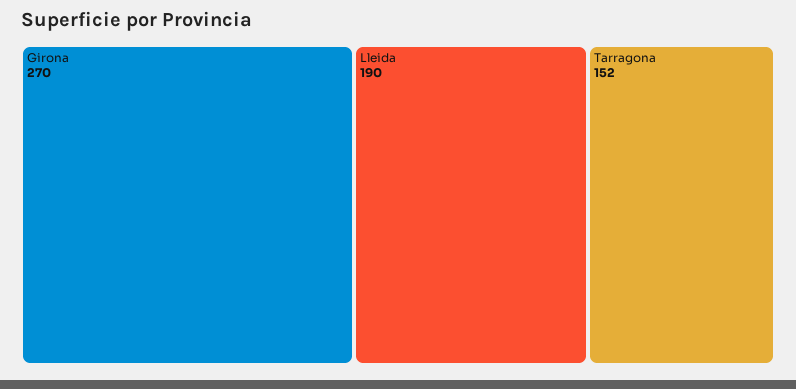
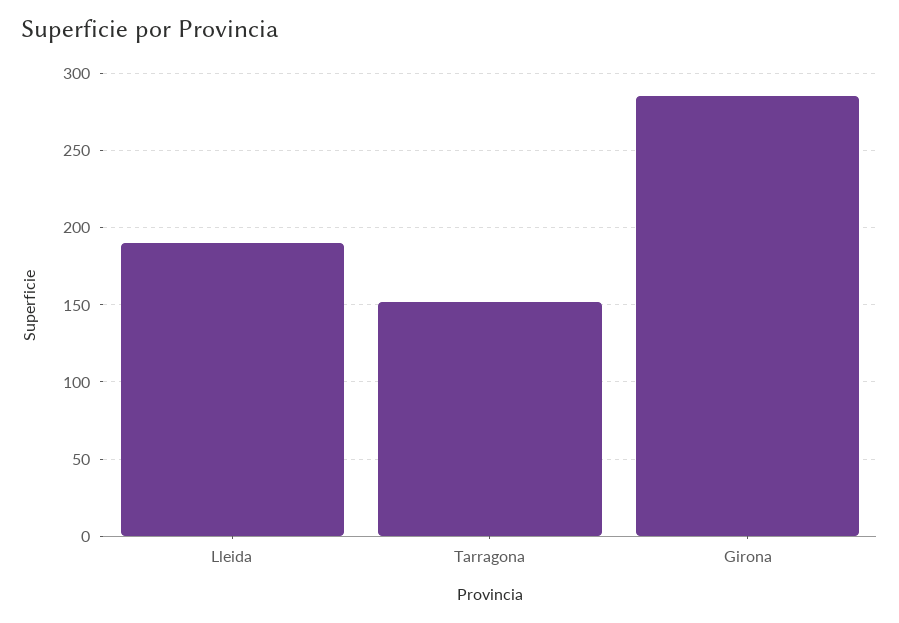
  {
-   "Girona": 270,
+   "Girona": 285,
    "Lleida": 190,
    "Tarragona": 152
  }

